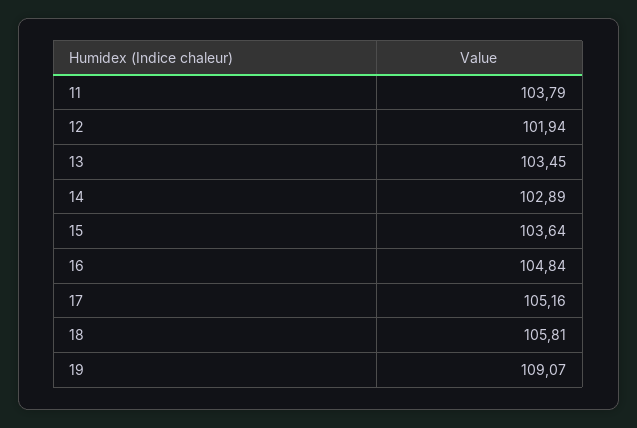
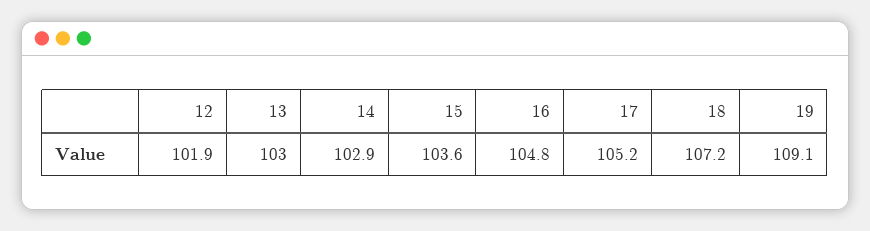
  {
-   "11": 103.79,
    "12": 101.94,
-   "13": 103.45,
+   "13": 103,
    "14": 102.89,
    "15": 103.64,
    "16": 104.84,
    "17": 105.16,
-   "18": 105.81,
+   "18": 107.2,
    "19": 109.07
  }

